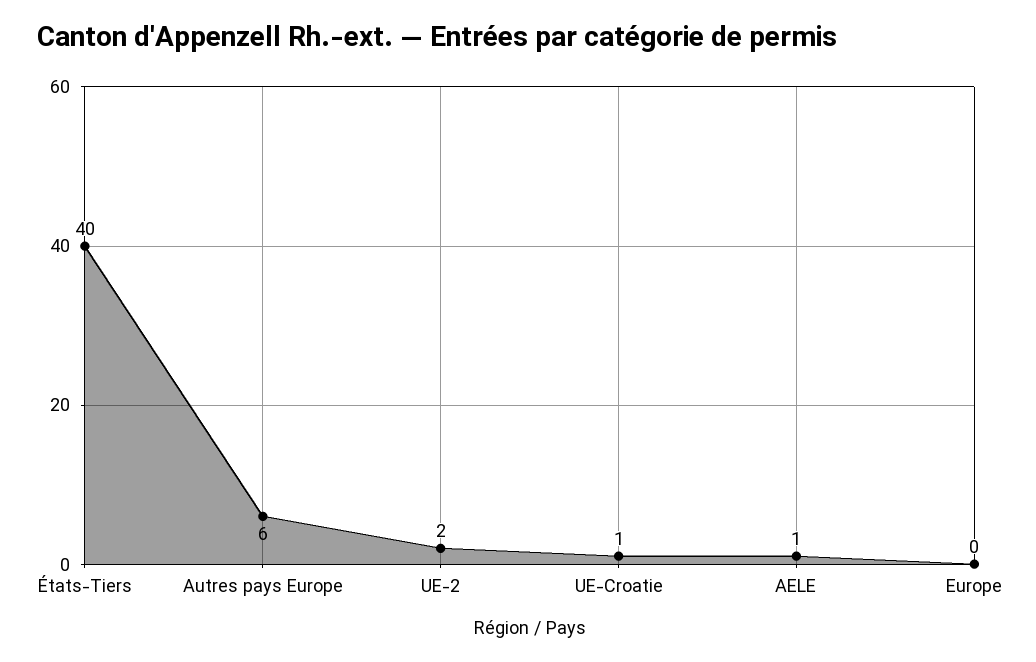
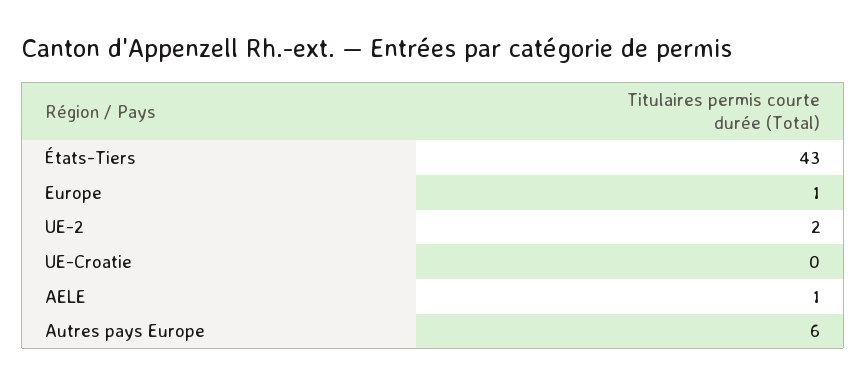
  {
-   "États-Tiers": 40,
+   "États-Tiers": 43,
    "Autres pays Europe": 6,
    "UE-2": 2,
-   "UE-Croatie": 1,
+   "UE-Croatie": 0,
    "AELE": 1,
-   "Europe": 0
+   "Europe": 1
  }

